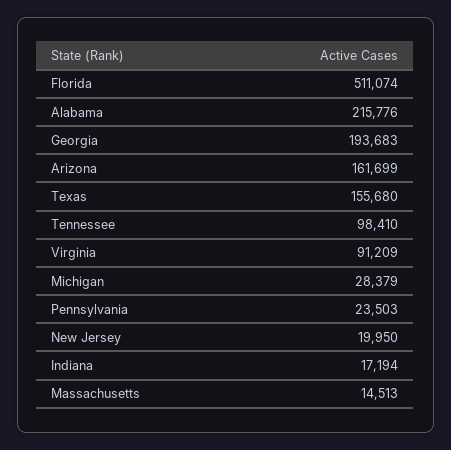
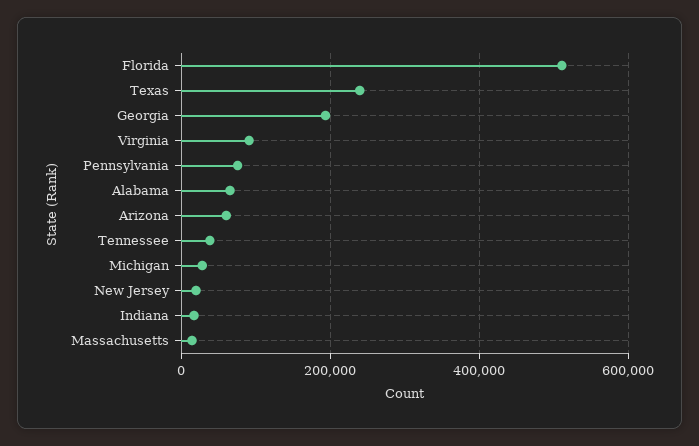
  {
    "Florida": 511074,
-   "Alabama": 215776,
+   "Alabama": 60000,
    "Georgia": 193683,
-   "Arizona": 161699,
+   "Arizona": 60000,
-   "Texas": 155680,
+   "Texas": 240000,
-   "Tennessee": 98410,
+   "Tennessee": 40000,
    "Virginia": 91209,
    "Michigan": 28379,
-   "Pennsylvania": 23503,
+   "Pennsylvania": 80000,
    "New Jersey": 19950,
    "Indiana": 17194,
    "Massachusetts": 14513
  }

